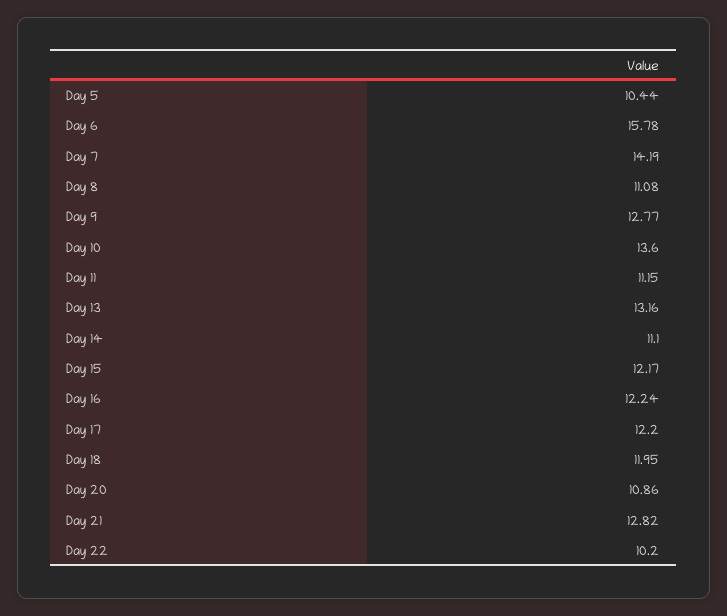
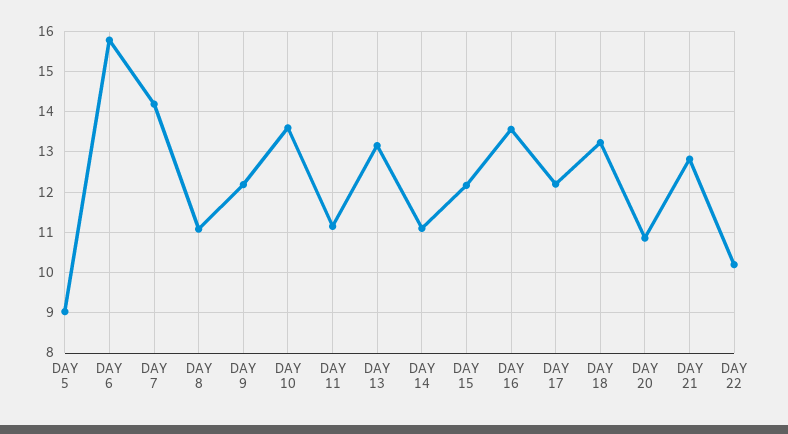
  {
-   "Day 5": 10.44,
+   "Day 5": 9,
    "Day 6": 15.78,
    "Day 7": 14.19,
    "Day 8": 11.08,
-   "Day 9": 12.77,
+   "Day 9": 12.2,
    "Day 10": 13.6,
    "Day 11": 11.15,
    "Day 13": 13.16,
    "Day 14": 11.1,
    "Day 15": 12.17,
-   "Day 16": 12.24,
+   "Day 16": 13.6,
    "Day 17": 12.2,
-   "Day 18": 11.95,
+   "Day 18": 13.2,
    "Day 20": 10.86,
    "Day 21": 12.82,
    "Day 22": 10.2
  }

